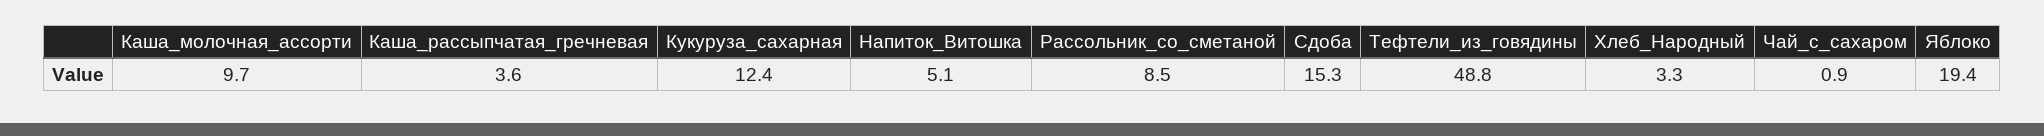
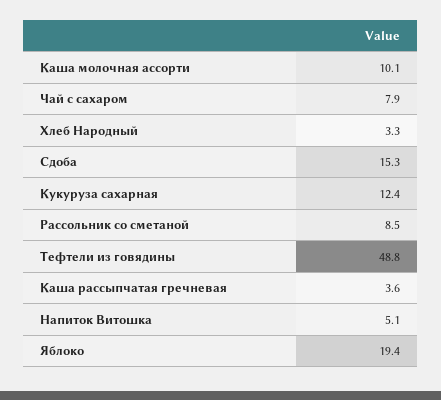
  {
-   "Каша_молочная_ассорти": 9.7,
+   "Каша_молочная_ассорти": 10.1,
    "Каша_рассыпчатая_гречневая": 3.6,
    "Кукуруза_сахарная": 12.4,
    "Напиток_Витошка": 5.1,
    "Рассольник_со_сметаной": 8.5,
    "Сдоба": 15.3,
    "Тефтели_из_говядины": 48.8,
    "Хлеб_Народный": 3.3,
-   "Чай_с_сахаром": 0.9,
+   "Чай_с_сахаром": 7.9,
    "Яблоко": 19.4
  }

